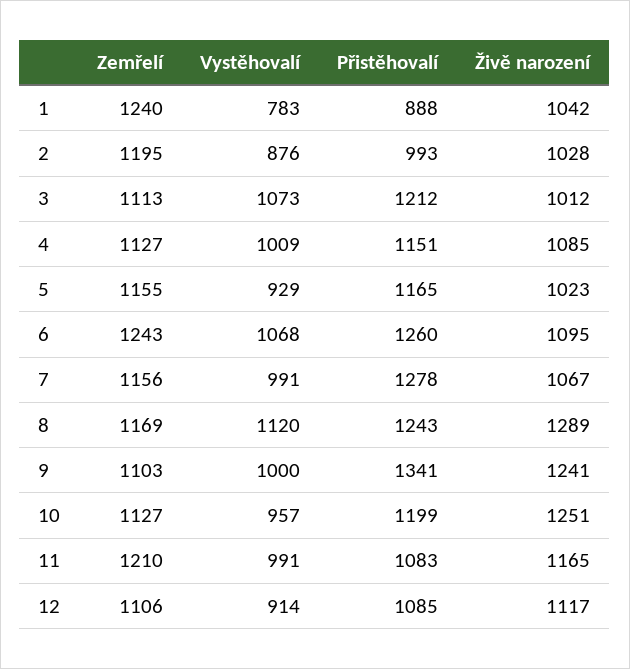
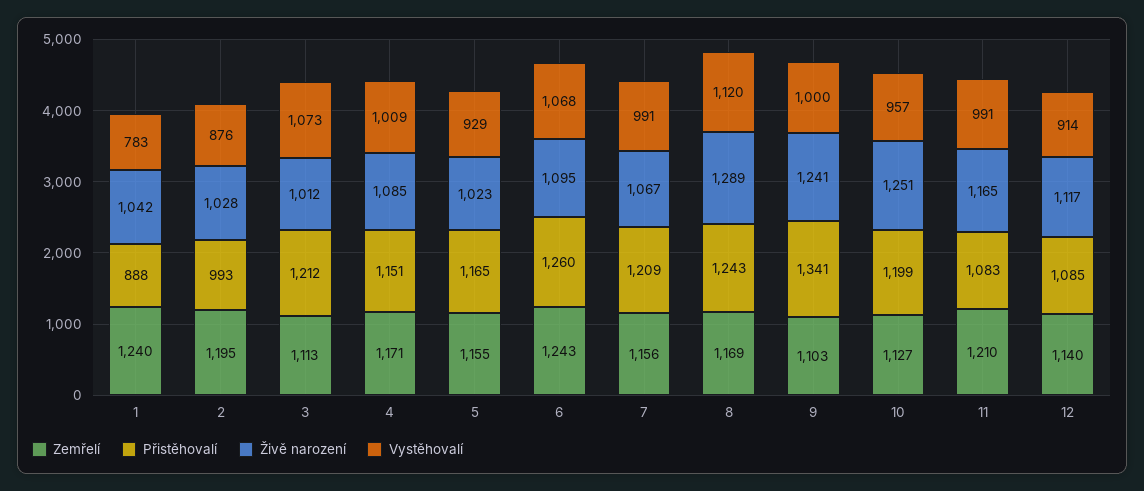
  {
    "Zemřelí": {
      "1": 1240,
      "2": 1195,
      "3": 1113,
-     "4": 1127,
+     "4": 1171,
      "5": 1155,
      "6": 1243,
      "7": 1156,
      "8": 1169,
      "9": 1103,
      "10": 1127,
      "11": 1210,
-     "12": 1106
+     "12": 1140
    },
    "Vystěhovalí": {
      "1": 783,
      "2": 876,
      "3": 1073,
      "4": 1009,
      "5": 929,
      "6": 1068,
      "7": 991,
      "8": 1120,
      "9": 1000,
      "10": 957,
      "11": 991,
      "12": 914
    },
    "Přistěhovalí": {
      "1": 888,
      "2": 993,
      "3": 1212,
      "4": 1151,
      "5": 1165,
      "6": 1260,
-     "7": 1278,
+     "7": 1209,
      "8": 1243,
      "9": 1341,
      "10": 1199,
      "11": 1083,
      "12": 1085
    },
    "Živě narození": {
      "1": 1042,
      "2": 1028,
      "3": 1012,
      "4": 1085,
      "5": 1023,
      "6": 1095,
      "7": 1067,
      "8": 1289,
      "9": 1241,
      "10": 1251,
      "11": 1165,
      "12": 1117
    }
  }

